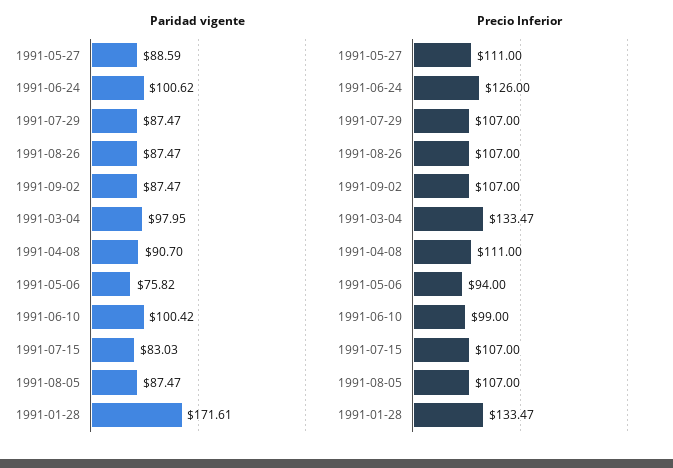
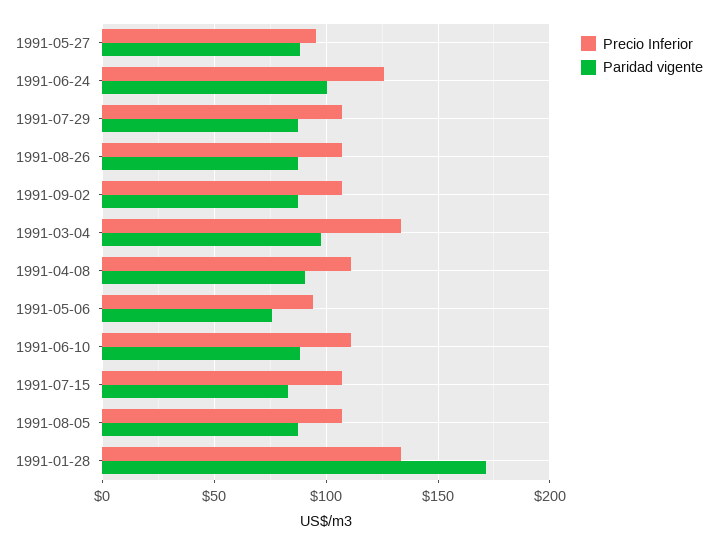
  {
    "Paridad vigente": {
      "1991-05-27": 88.59,
      "1991-06-24": 100.62,
      "1991-07-29": 87.47,
      "1991-08-26": 87.47,
      "1991-09-02": 87.47,
      "1991-03-04": 97.95,
      "1991-04-08": 90.7,
      "1991-05-06": 75.82,
-     "1991-06-10": 100.42,
+     "1991-06-10": 90,
      "1991-07-15": 83.03,
      "1991-08-05": 87.47,
      "1991-01-28": 171.61
    },
    "Precio Inferior": {
-     "1991-05-27": 111,
+     "1991-05-27": 95,
      "1991-06-24": 126,
      "1991-07-29": 107,
      "1991-08-26": 107,
      "1991-09-02": 107,
      "1991-03-04": 133.47,
      "1991-04-08": 111,
      "1991-05-06": 94,
-     "1991-06-10": 99,
+     "1991-06-10": 110,
      "1991-07-15": 107,
      "1991-08-05": 107,
      "1991-01-28": 133.47
    }
  }

